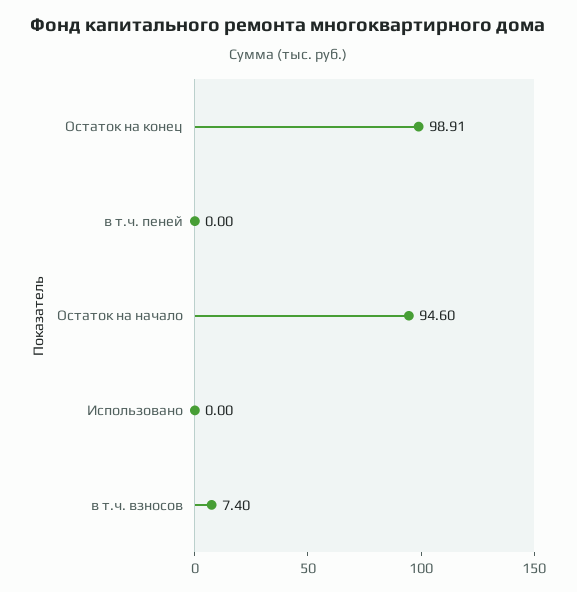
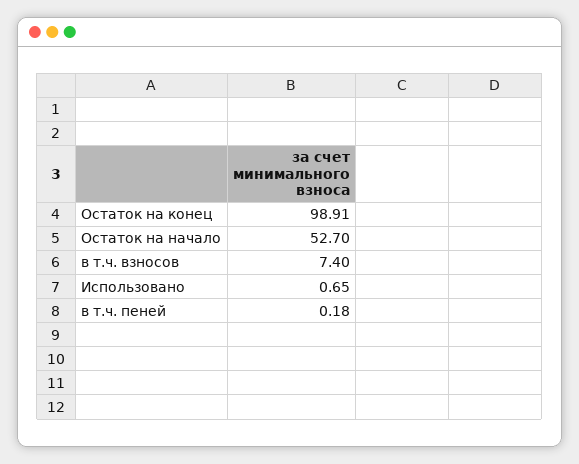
  {
    "Остаток на конец": 98.91,
-   "в т.ч. пеней": 0,
+   "в т.ч. пеней": 0.18,
-   "Остаток на начало": 94.6,
+   "Остаток на начало": 52.7,
-   "Использовано": 0,
+   "Использовано": 0.65,
    "в т.ч. взносов": 7.4
  }

